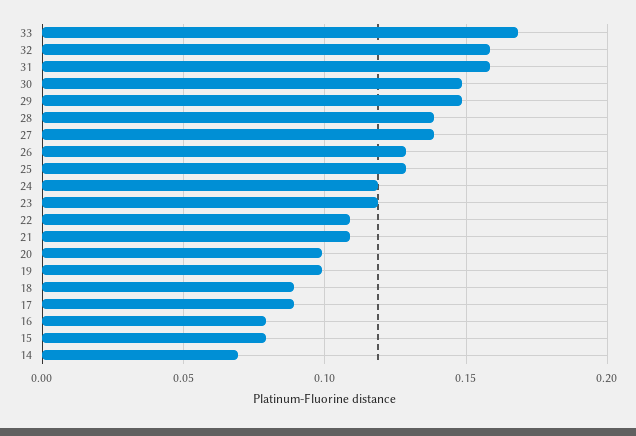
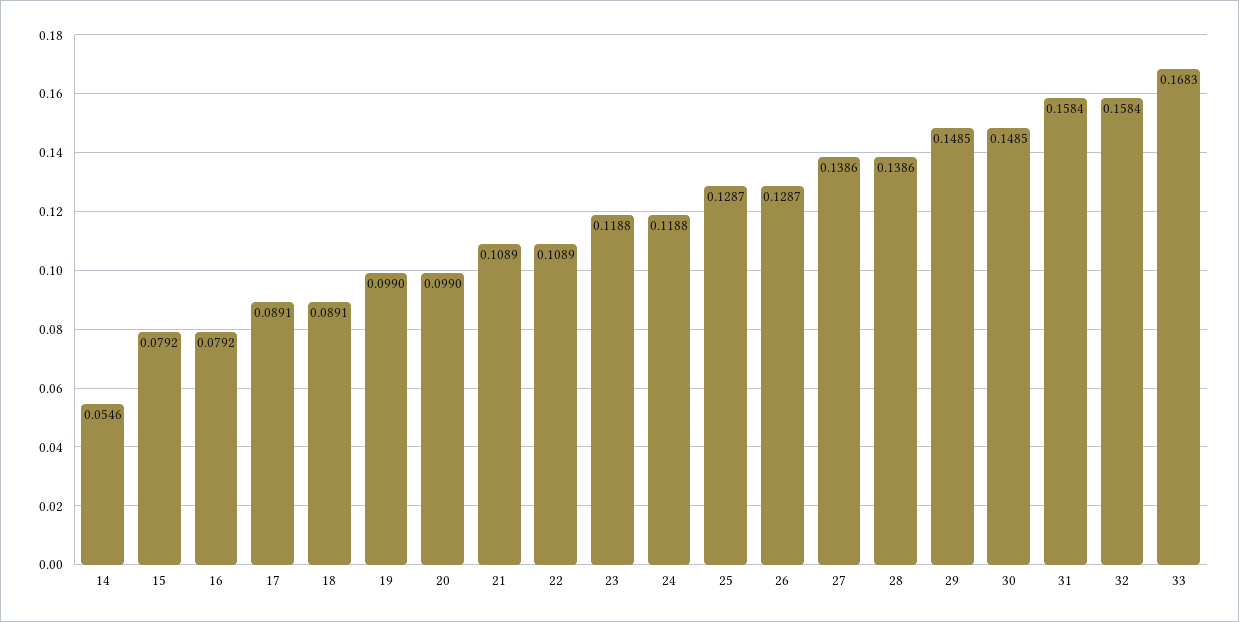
  {
    "33": 0.1683,
    "32": 0.1584,
    "31": 0.1584,
    "30": 0.1485,
    "29": 0.1485,
    "28": 0.1386,
    "27": 0.1386,
    "26": 0.1287,
    "25": 0.1287,
    "24": 0.1188,
    "23": 0.1188,
    "22": 0.1089,
    "21": 0.1089,
    "20": 0.099,
    "19": 0.099,
    "18": 0.0891,
    "17": 0.0891,
    "16": 0.0792,
    "15": 0.0792,
-   "14": 0.07
+   "14": 0.0546
  }

